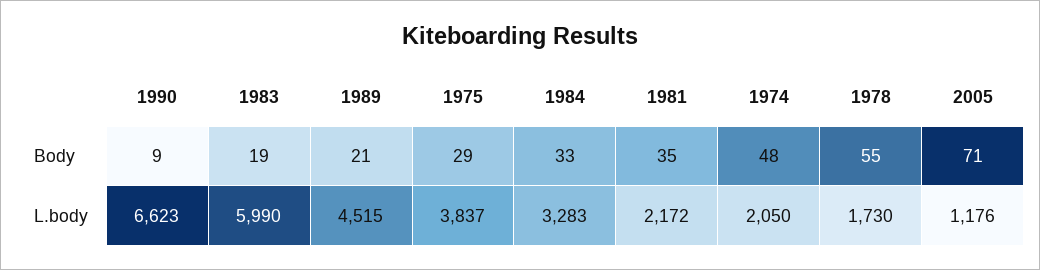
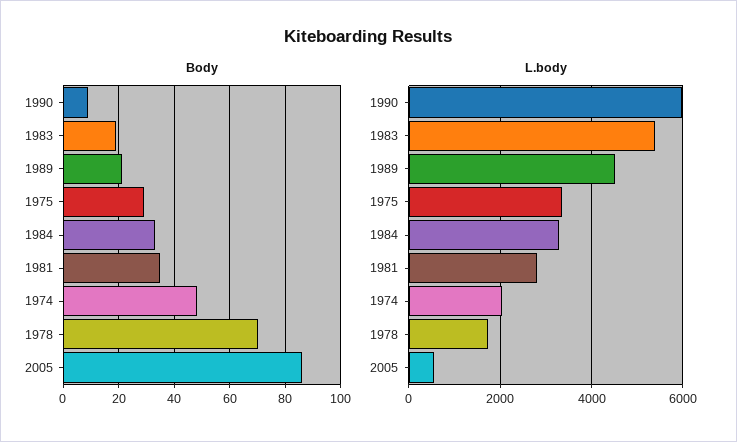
  {
    "Body": {
      "1990": 9,
      "1983": 19,
      "1989": 21,
      "1975": 29,
      "1984": 33,
      "1981": 35,
      "1974": 48,
-     "1978": 55,
+     "1978": 70,
-     "2005": 71
+     "2005": 85
    },
    "L.body": {
-     "1990": 6623,
+     "1990": 6000,
-     "1983": 5990,
+     "1983": 5400,
      "1989": 4515,
-     "1975": 3837,
+     "1975": 3400,
      "1984": 3283,
-     "1981": 2172,
+     "1981": 2800,
      "1974": 2050,
      "1978": 1730,
-     "2005": 1176
+     "2005": 600
    }
  }

